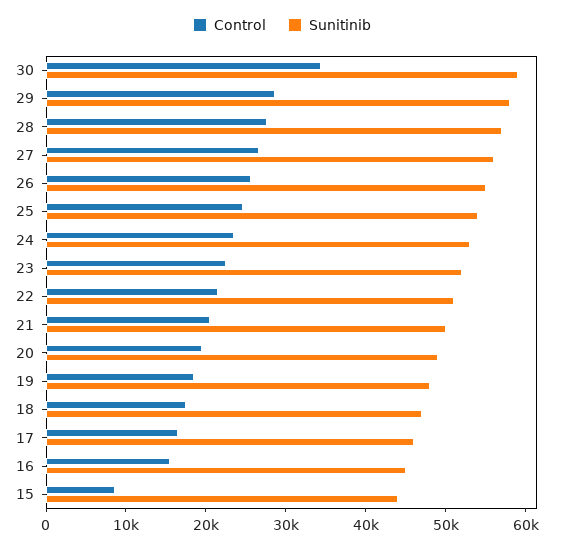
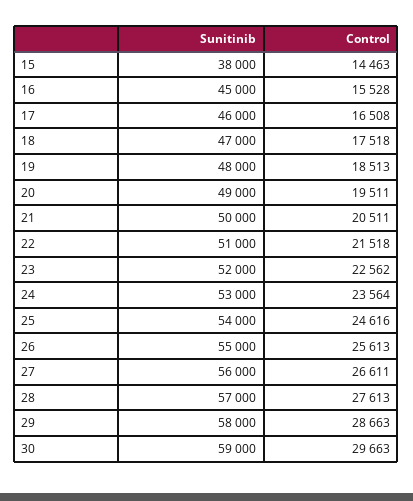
  {
    "Control": {
-     "30": 34000,
+     "30": 29663,
      "29": 28663,
      "28": 27613,
      "27": 26611,
      "26": 25613,
      "25": 24616,
      "24": 23564,
      "23": 22562,
      "22": 21518,
      "21": 20511,
      "20": 19511,
      "19": 18513,
      "18": 17518,
      "17": 16508,
      "16": 15528,
-     "15": 8000
+     "15": 14463
    },
    "Sunitinib": {
      "30": 59000,
      "29": 58000,
      "28": 57000,
      "27": 56000,
      "26": 55000,
      "25": 54000,
      "24": 53000,
      "23": 52000,
      "22": 51000,
      "21": 50000,
      "20": 49000,
      "19": 48000,
      "18": 47000,
      "17": 46000,
      "16": 45000,
-     "15": 44000
+     "15": 38000
    }
  }

